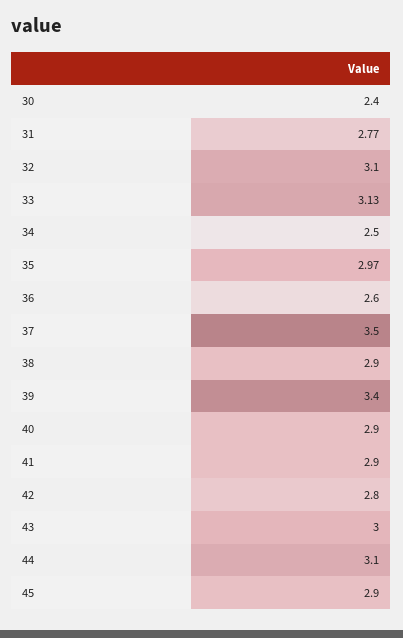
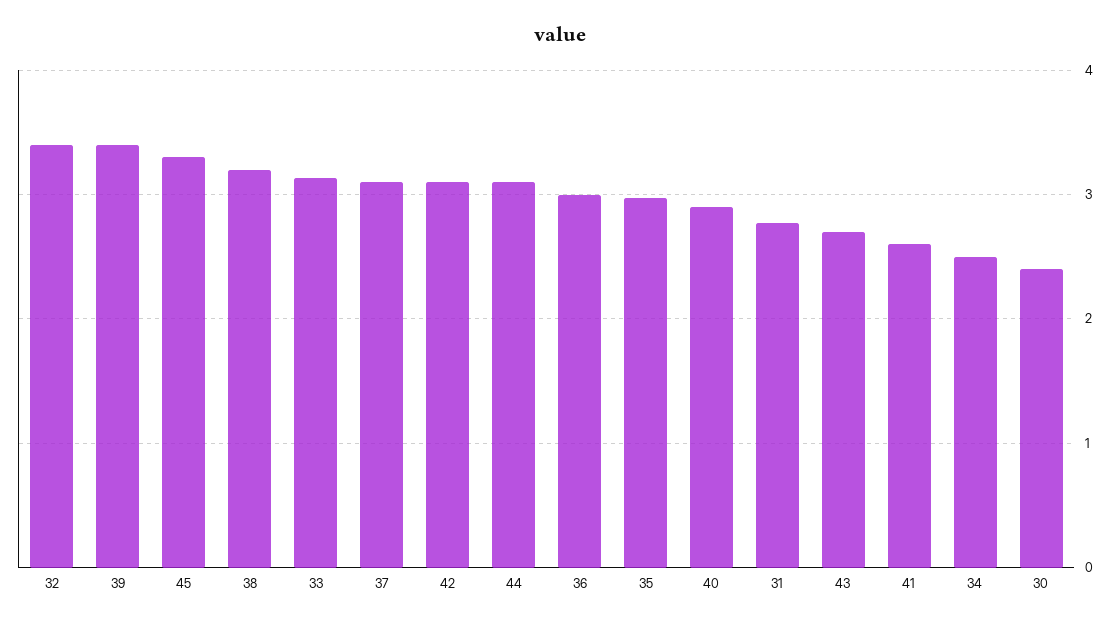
  {
    "30": 2.4,
    "31": 2.77,
-   "32": 3.1,
+   "32": 3.4,
    "33": 3.13,
    "34": 2.5,
    "35": 2.97,
-   "36": 2.6,
+   "36": 3,
-   "37": 3.5,
+   "37": 3.1,
-   "38": 2.9,
+   "38": 3.2,
    "39": 3.4,
    "40": 2.9,
-   "41": 2.9,
+   "41": 2.6,
-   "42": 2.8,
+   "42": 3.1,
-   "43": 3,
+   "43": 2.7,
    "44": 3.1,
-   "45": 2.9
+   "45": 3.3
  }

